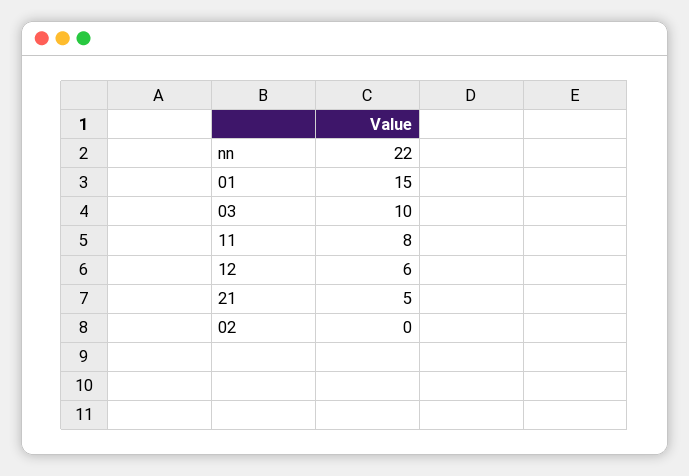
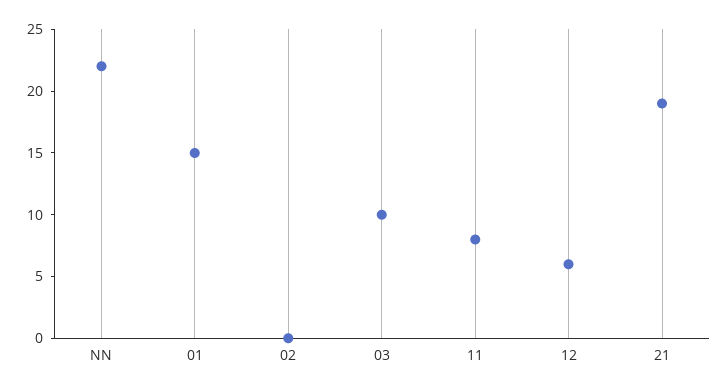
  {
    "nn": 22,
    "01": 15,
    "03": 10,
    "11": 8,
    "12": 6,
-   "21": 5,
+   "21": 19,
    "02": 0
  }

